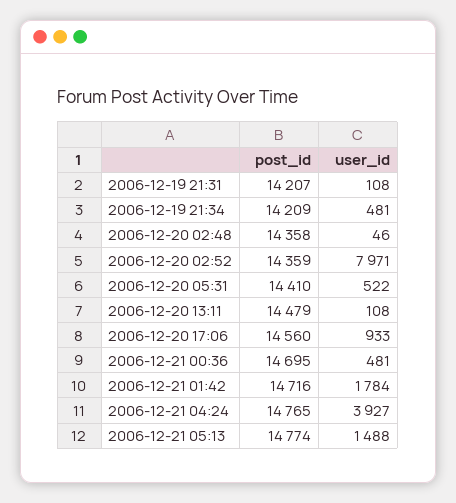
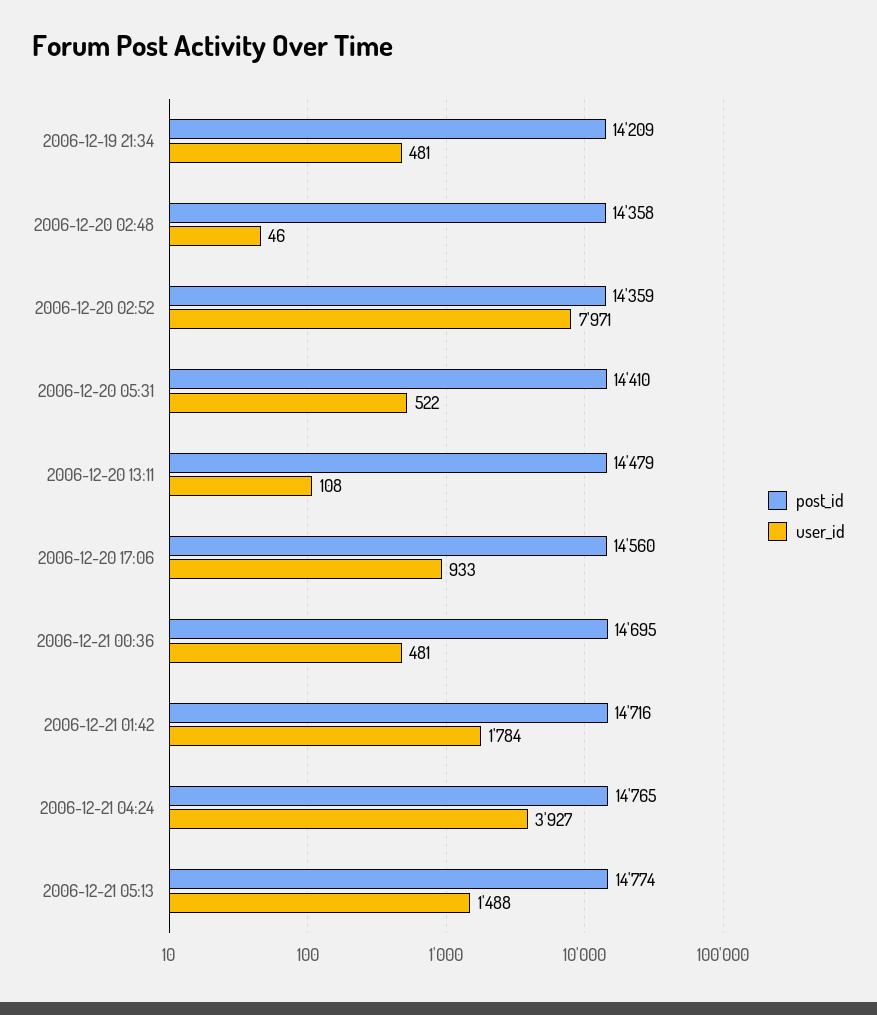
  {
    "post_id": {
-     "2006-12-19 21:31": 14207,
      "2006-12-19 21:34": 14209,
      "2006-12-20 02:48": 14358,
      "2006-12-20 02:52": 14359,
      "2006-12-20 05:31": 14410,
      "2006-12-20 13:11": 14479,
      "2006-12-20 17:06": 14560,
      "2006-12-21 00:36": 14695,
      "2006-12-21 01:42": 14716,
      "2006-12-21 04:24": 14765,
      "2006-12-21 05:13": 14774
    },
    "user_id": {
-     "2006-12-19 21:31": 108,
      "2006-12-19 21:34": 481,
      "2006-12-20 02:48": 46,
      "2006-12-20 02:52": 7971,
      "2006-12-20 05:31": 522,
      "2006-12-20 13:11": 108,
      "2006-12-20 17:06": 933,
      "2006-12-21 00:36": 481,
      "2006-12-21 01:42": 1784,
      "2006-12-21 04:24": 3927,
      "2006-12-21 05:13": 1488
    }
  }

